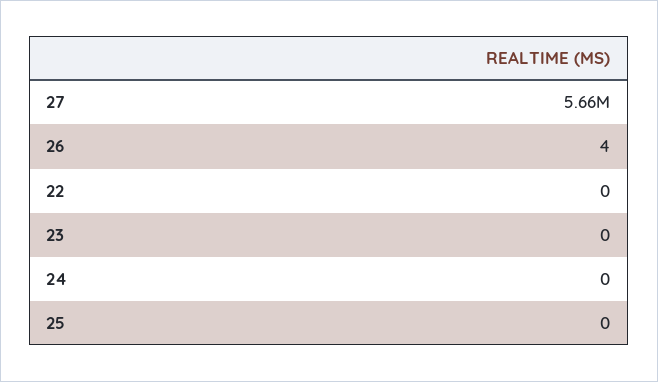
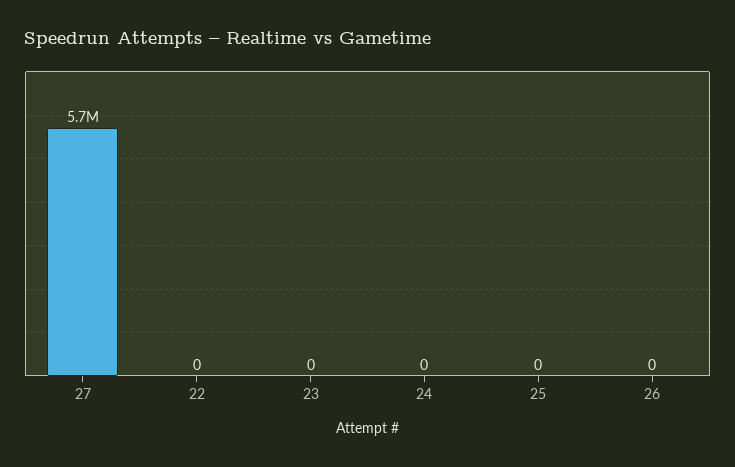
  {
-   "27": 5660000,
+   "27": 5700000,
-   "26": 4,
+   "26": 0,
    "22": 0,
    "23": 0,
    "24": 0,
    "25": 0
  }

